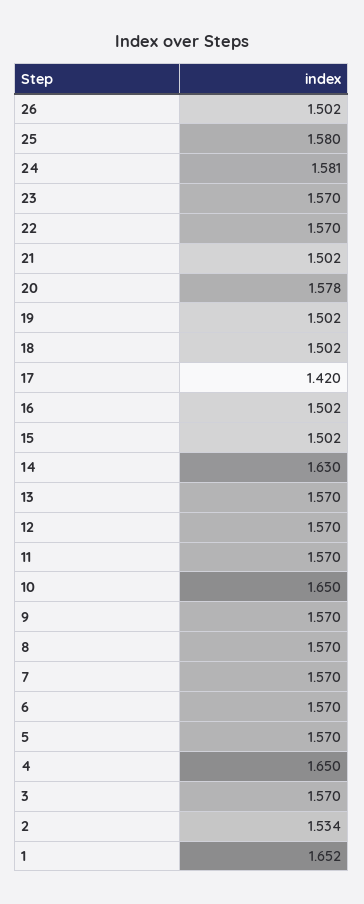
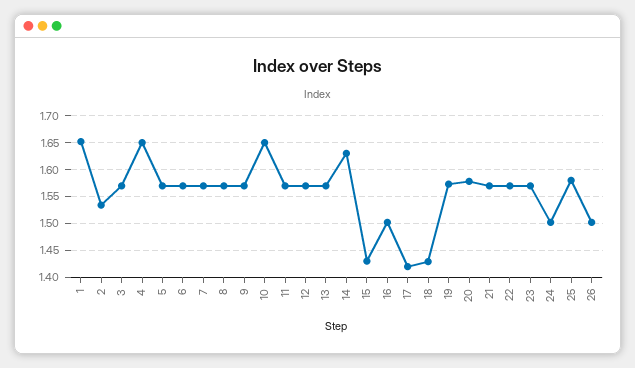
  {
    "26": 1.502,
    "25": 1.58,
-   "24": 1.581,
+   "24": 1.5,
    "23": 1.57,
    "22": 1.57,
-   "21": 1.502,
+   "21": 1.575,
    "20": 1.578,
-   "19": 1.502,
+   "19": 1.575,
-   "18": 1.502,
+   "18": 1.425,
    "17": 1.42,
    "16": 1.502,
-   "15": 1.502,
+   "15": 1.425,
    "14": 1.63,
    "13": 1.57,
    "12": 1.57,
    "11": 1.57,
    "10": 1.65,
    "9": 1.57,
    "8": 1.57,
    "7": 1.57,
    "6": 1.57,
    "5": 1.57,
    "4": 1.65,
    "3": 1.57,
    "2": 1.534,
    "1": 1.652
  }

